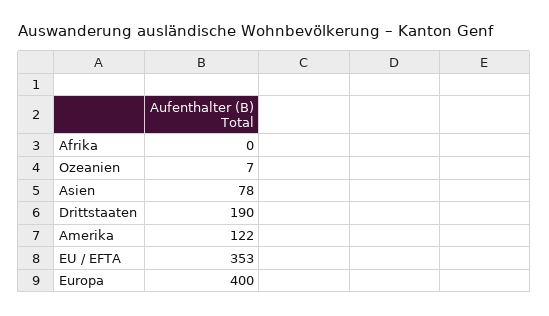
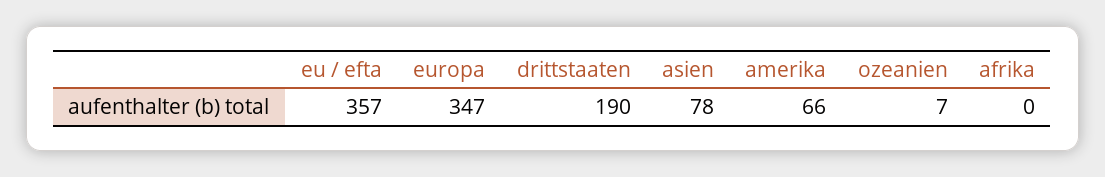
  {
    "Afrika": 0,
    "Ozeanien": 7,
    "Asien": 78,
    "Drittstaaten": 190,
-   "Amerika": 122,
+   "Amerika": 66,
-   "EU / EFTA": 353,
+   "EU / EFTA": 357,
-   "Europa": 400
+   "Europa": 347
  }

